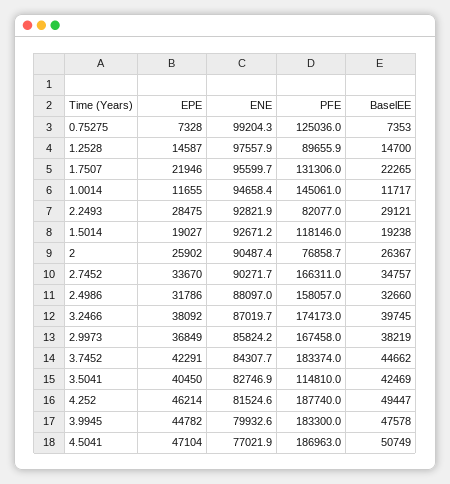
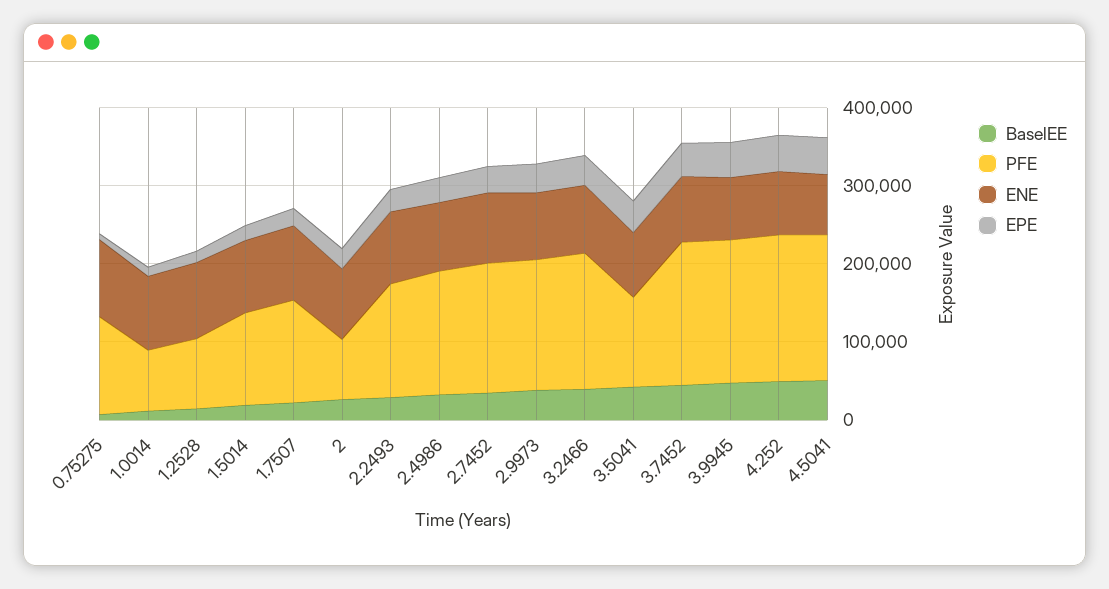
  {
    "EPE": {
      "0.75275": 7328,
      "1.2528": 14587,
      "1.7507": 21946,
      "1.0014": 11655,
      "2.2493": 28475,
      "1.5014": 19027,
      "2": 25902,
      "2.7452": 33670,
      "2.4986": 31786,
      "3.2466": 38092,
      "2.9973": 36849,
      "3.7452": 42291,
      "3.5041": 40450,
      "4.252": 46214,
      "3.9945": 44782,
      "4.5041": 47104
    },
    "ENE": {
      "0.75275": 99204.3,
      "1.2528": 97557.9,
      "1.7507": 95599.7,
      "1.0014": 94658.4,
      "2.2493": 92821.9,
      "1.5014": 92671.2,
      "2": 90487.4,
      "2.7452": 90271.7,
      "2.4986": 88097,
      "3.2466": 87019.7,
      "2.9973": 85824.2,
      "3.7452": 84307.7,
      "3.5041": 82746.9,
      "4.252": 81524.6,
      "3.9945": 79932.6,
      "4.5041": 77021.9
    },
    "PFE": {
      "0.75275": 125036,
      "1.2528": 89655.9,
      "1.7507": 131306,
-     "1.0014": 145061,
+     "1.0014": 80000,
-     "2.2493": 82077,
+     "2.2493": 140000,
      "1.5014": 118146,
      "2": 76858.7,
      "2.7452": 166311,
      "2.4986": 158057,
      "3.2466": 174173,
      "2.9973": 167458,
      "3.7452": 183374,
      "3.5041": 114810,
      "4.252": 187740,
      "3.9945": 183300,
      "4.5041": 186963
    },
    "BaselEE": {
      "0.75275": 7353,
      "1.2528": 14700,
      "1.7507": 22265,
      "1.0014": 11717,
      "2.2493": 29121,
      "1.5014": 19238,
      "2": 26367,
      "2.7452": 34757,
      "2.4986": 32660,
      "3.2466": 39745,
      "2.9973": 38219,
      "3.7452": 44662,
      "3.5041": 42469,
      "4.252": 49447,
      "3.9945": 47578,
      "4.5041": 50749
    }
  }

